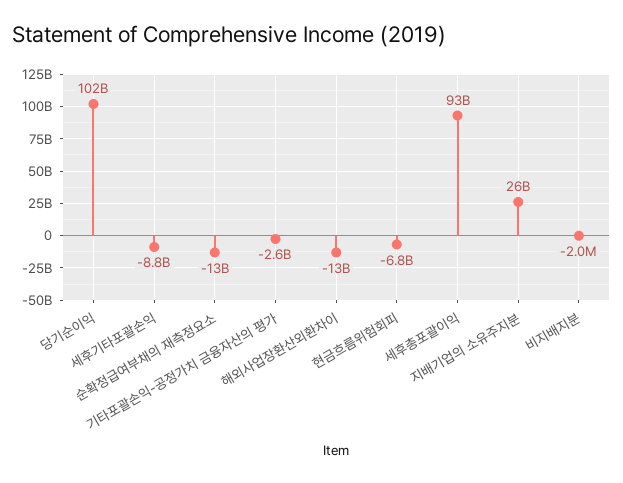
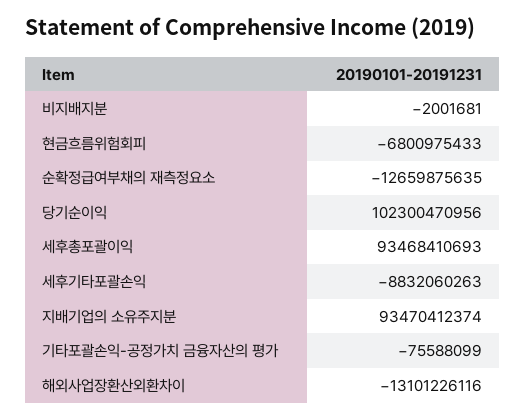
  {
    "당기순이익": 102300470956,
    "세후기타포괄손익": -8832060263,
    "순확정급여부채의 재측정요소": -12659875635,
-   "기타포괄손익-공정가치 금융자산의 평가": -2600000000,
+   "기타포괄손익-공정가치 금융자산의 평가": -75588099,
    "해외사업장환산외환차이": -13101226116,
    "현금흐름위험회피": -6800975433,
    "세후총포괄이익": 93468410693,
-   "지배기업의 소유주지분": 26000000000,
+   "지배기업의 소유주지분": 93470412374,
    "비지배지분": -2001681
  }

